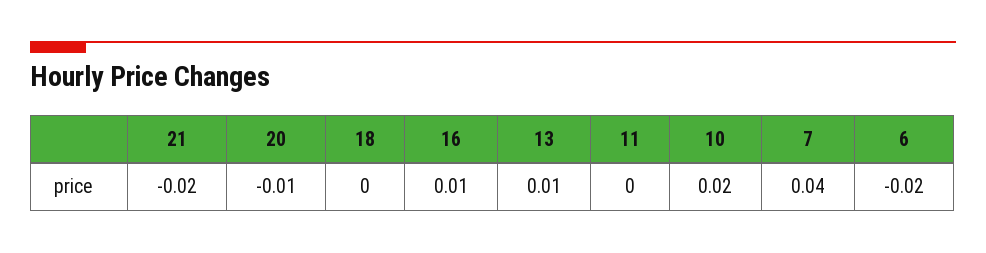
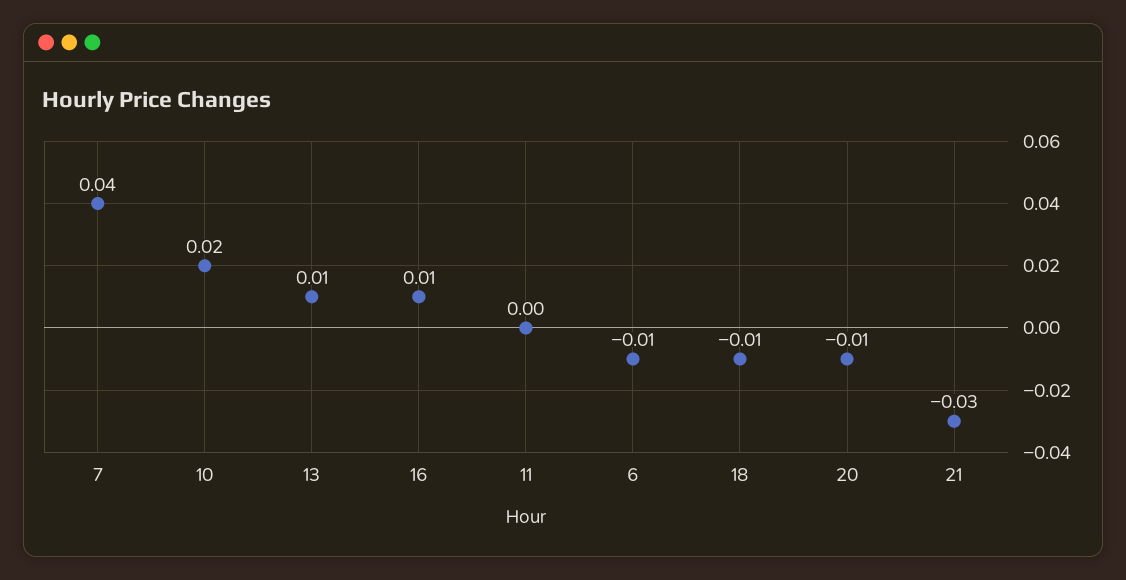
  {
-   "21": -0.02,
+   "21": -0.03,
    "20": -0.01,
-   "18": 0,
+   "18": -0.01,
    "16": 0.01,
    "13": 0.01,
    "11": 0,
    "10": 0.02,
    "7": 0.04,
-   "6": -0.02
+   "6": -0.01
  }

